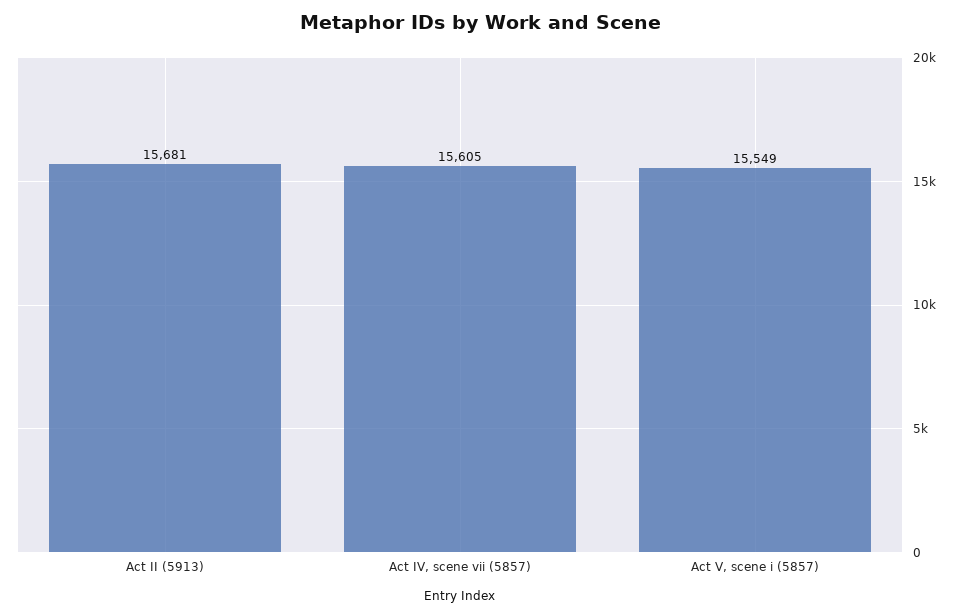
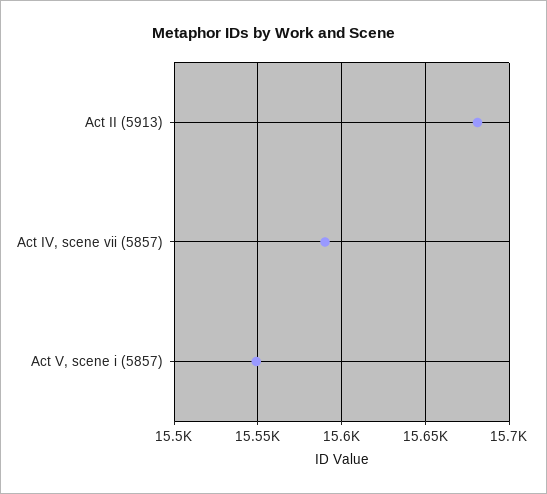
  {
    "Act II (5913)": 15681,
-   "Act IV, scene vii (5857)": 15605,
+   "Act IV, scene vii (5857)": 15590,
    "Act V, scene i (5857)": 15549
  }

